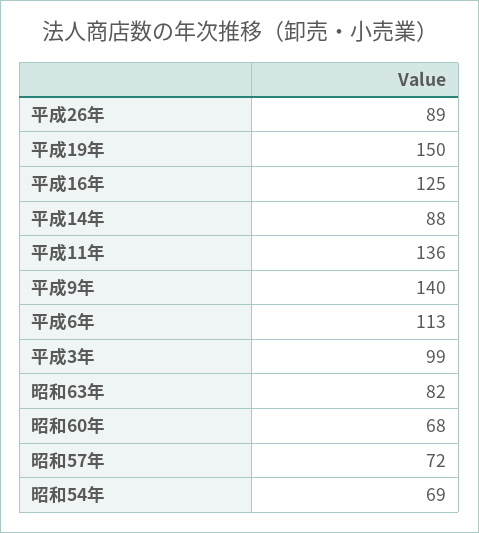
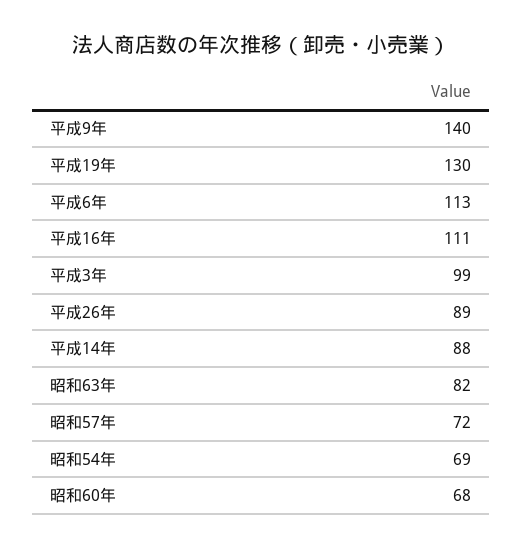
  {
    "平成26年": 89,
-   "平成19年": 150,
+   "平成19年": 130,
-   "平成16年": 125,
+   "平成16年": 111,
    "平成14年": 88,
-   "平成11年": 136,
    "平成9年": 140,
    "平成6年": 113,
    "平成3年": 99,
    "昭和63年": 82,
    "昭和60年": 68,
    "昭和57年": 72,
    "昭和54年": 69
  }

